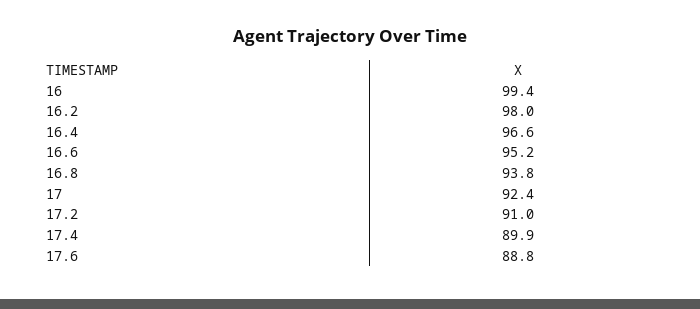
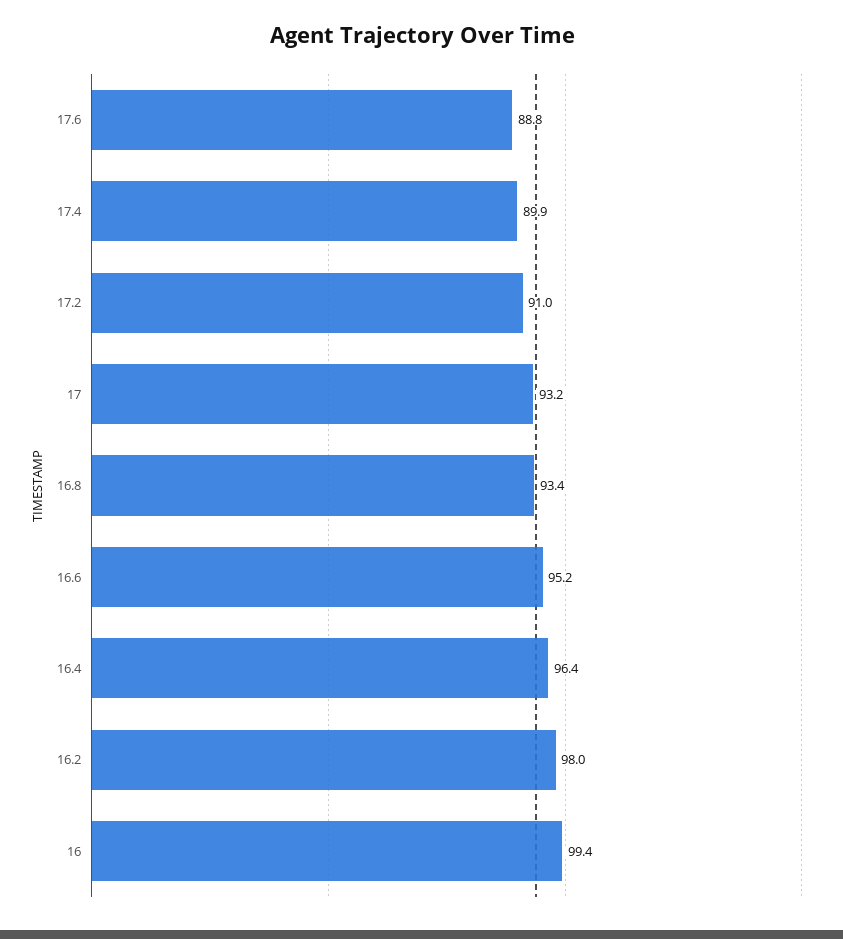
  {
    "16": 99.4,
    "16.2": 98,
-   "16.4": 96.6,
+   "16.4": 96.4,
    "16.6": 95.2,
-   "16.8": 93.8,
+   "16.8": 93.4,
-   "17": 92.4,
+   "17": 93.2,
    "17.2": 91,
    "17.4": 89.9,
    "17.6": 88.8
  }

